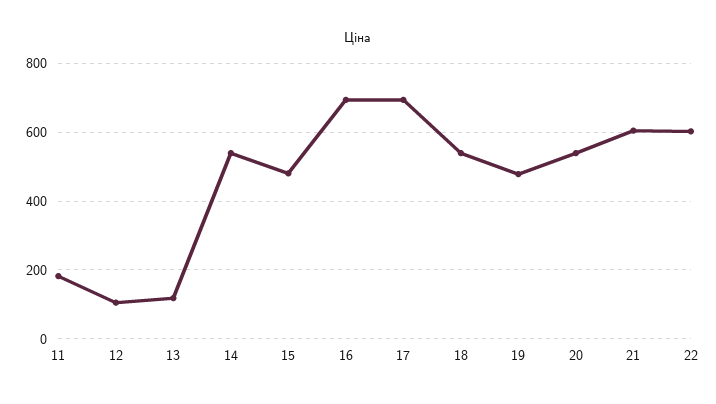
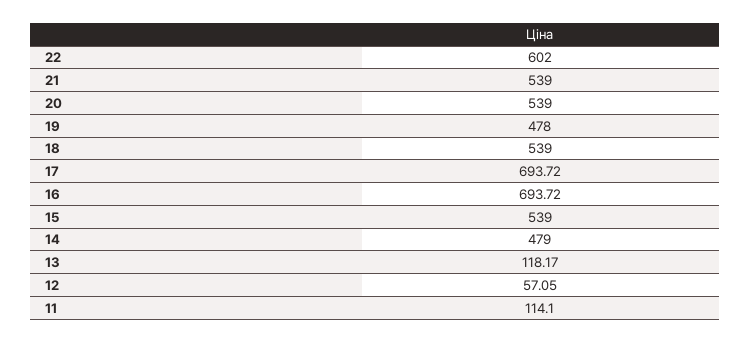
  {
-   "11": 180,
+   "11": 114.1,
-   "12": 100,
+   "12": 57.05,
    "13": 118.17,
-   "14": 540,
+   "14": 479,
-   "15": 480,
+   "15": 539,
    "16": 693.72,
    "17": 693.72,
    "18": 539,
    "19": 478,
    "20": 539,
-   "21": 600,
+   "21": 539,
    "22": 602
  }

